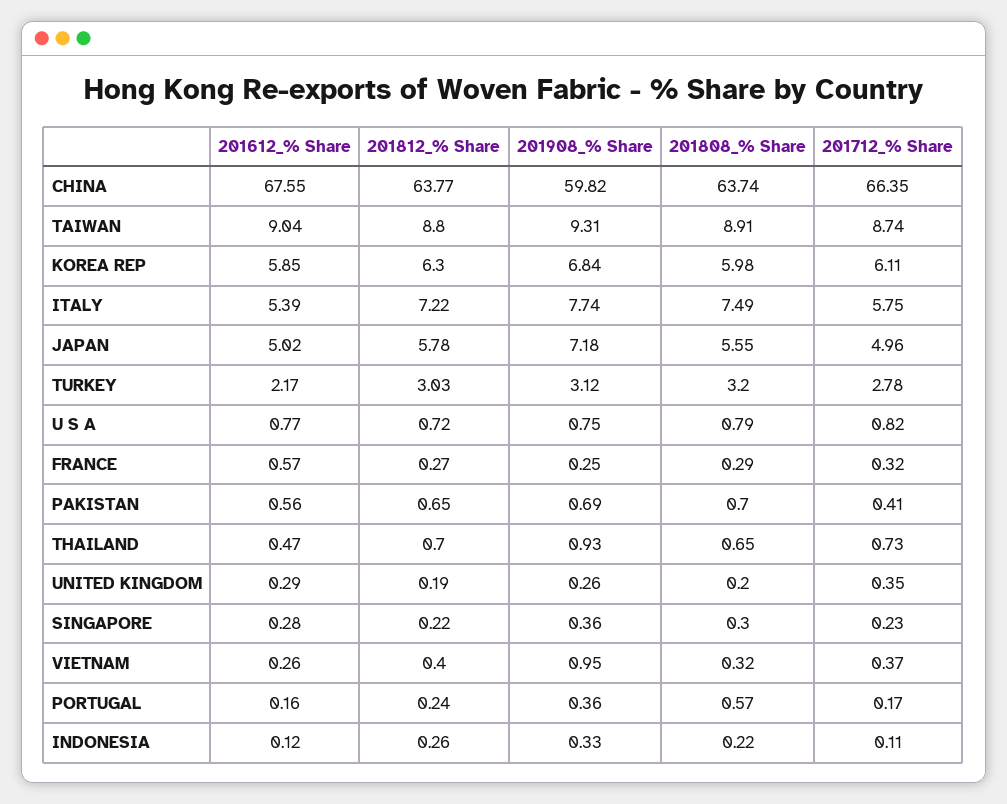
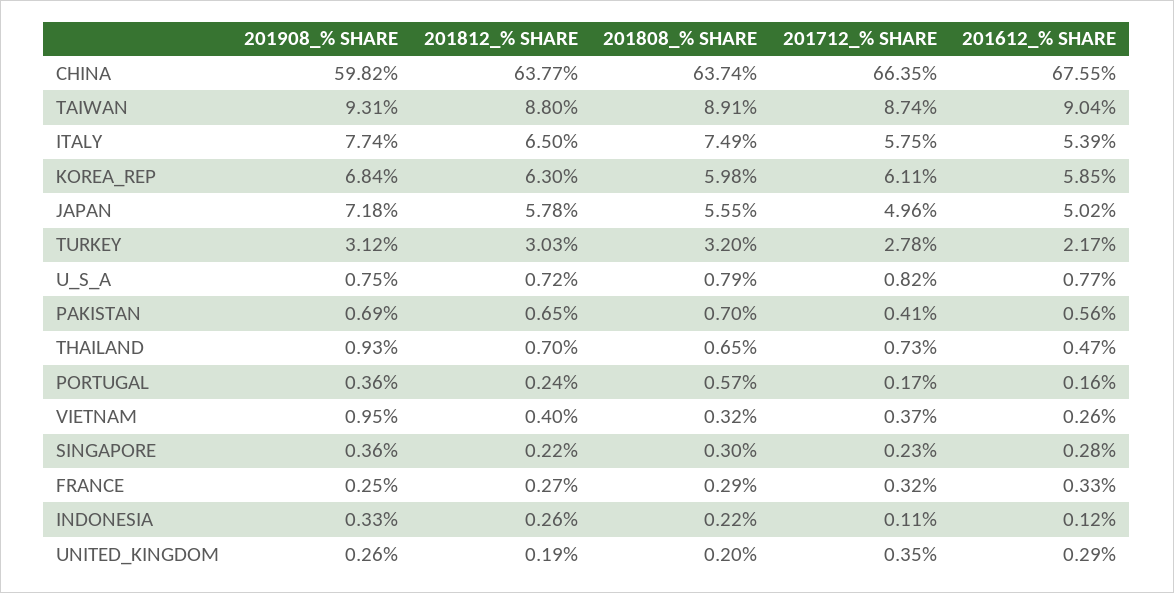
  {
    "201612_% Share": {
      "CHINA": 67.55,
      "TAIWAN": 9.04,
      "KOREA REP": 5.85,
      "ITALY": 5.39,
      "JAPAN": 5.02,
      "TURKEY": 2.17,
      "U S A": 0.77,
-     "FRANCE": 0.57,
+     "FRANCE": 0.33,
      "PAKISTAN": 0.56,
      "THAILAND": 0.47,
      "UNITED KINGDOM": 0.29,
      "SINGAPORE": 0.28,
      "VIETNAM": 0.26,
      "PORTUGAL": 0.16,
      "INDONESIA": 0.12
    },
    "201812_% Share": {
      "CHINA": 63.77,
      "TAIWAN": 8.8,
      "KOREA REP": 6.3,
-     "ITALY": 7.22,
+     "ITALY": 6.5,
      "JAPAN": 5.78,
      "TURKEY": 3.03,
      "U S A": 0.72,
      "FRANCE": 0.27,
      "PAKISTAN": 0.65,
      "THAILAND": 0.7,
      "UNITED KINGDOM": 0.19,
      "SINGAPORE": 0.22,
      "VIETNAM": 0.4,
      "PORTUGAL": 0.24,
      "INDONESIA": 0.26
    },
    "201908_% Share": {
      "CHINA": 59.82,
      "TAIWAN": 9.31,
      "KOREA REP": 6.84,
      "ITALY": 7.74,
      "JAPAN": 7.18,
      "TURKEY": 3.12,
      "U S A": 0.75,
      "FRANCE": 0.25,
      "PAKISTAN": 0.69,
      "THAILAND": 0.93,
      "UNITED KINGDOM": 0.26,
      "SINGAPORE": 0.36,
      "VIETNAM": 0.95,
      "PORTUGAL": 0.36,
      "INDONESIA": 0.33
    },
    "201808_% Share": {
      "CHINA": 63.74,
      "TAIWAN": 8.91,
      "KOREA REP": 5.98,
      "ITALY": 7.49,
      "JAPAN": 5.55,
      "TURKEY": 3.2,
      "U S A": 0.79,
      "FRANCE": 0.29,
      "PAKISTAN": 0.7,
      "THAILAND": 0.65,
      "UNITED KINGDOM": 0.2,
      "SINGAPORE": 0.3,
      "VIETNAM": 0.32,
      "PORTUGAL": 0.57,
      "INDONESIA": 0.22
    },
    "201712_% Share": {
      "CHINA": 66.35,
      "TAIWAN": 8.74,
      "KOREA REP": 6.11,
      "ITALY": 5.75,
      "JAPAN": 4.96,
      "TURKEY": 2.78,
      "U S A": 0.82,
      "FRANCE": 0.32,
      "PAKISTAN": 0.41,
      "THAILAND": 0.73,
      "UNITED KINGDOM": 0.35,
      "SINGAPORE": 0.23,
      "VIETNAM": 0.37,
      "PORTUGAL": 0.17,
      "INDONESIA": 0.11
    }
  }

